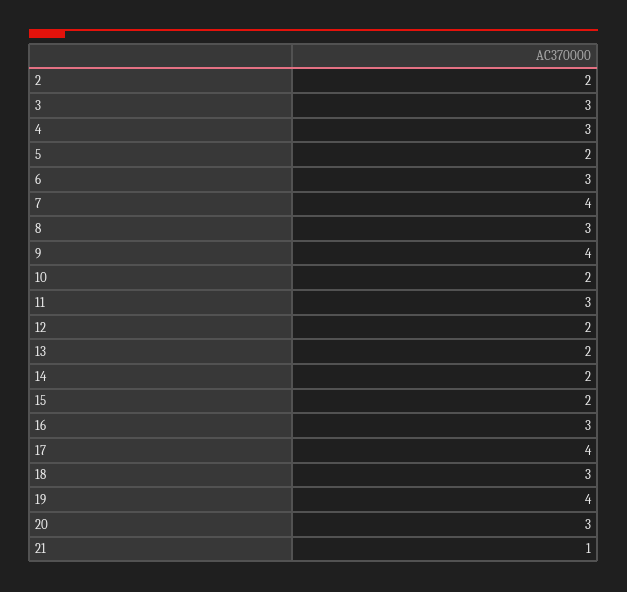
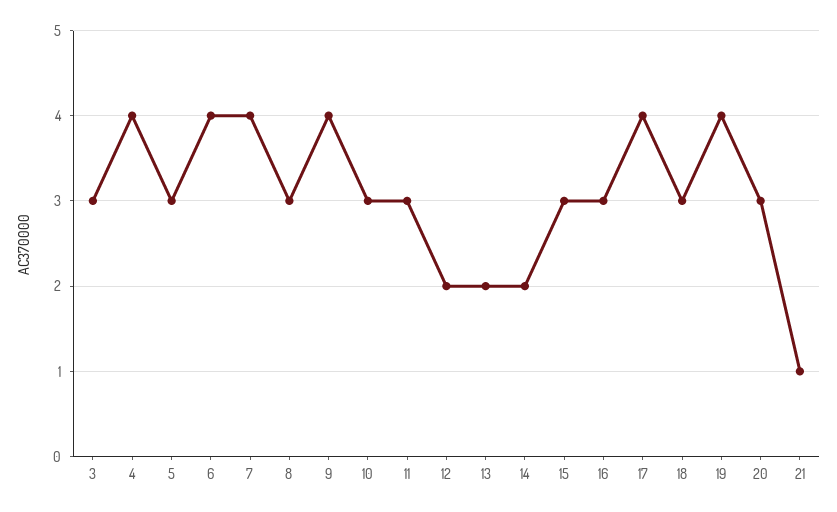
  {
-   "2": 2,
    "3": 3,
-   "4": 3,
+   "4": 4,
-   "5": 2,
+   "5": 3,
-   "6": 3,
+   "6": 4,
    "7": 4,
    "8": 3,
    "9": 4,
-   "10": 2,
+   "10": 3,
    "11": 3,
    "12": 2,
    "13": 2,
    "14": 2,
-   "15": 2,
+   "15": 3,
    "16": 3,
    "17": 4,
    "18": 3,
    "19": 4,
    "20": 3,
    "21": 1
  }

